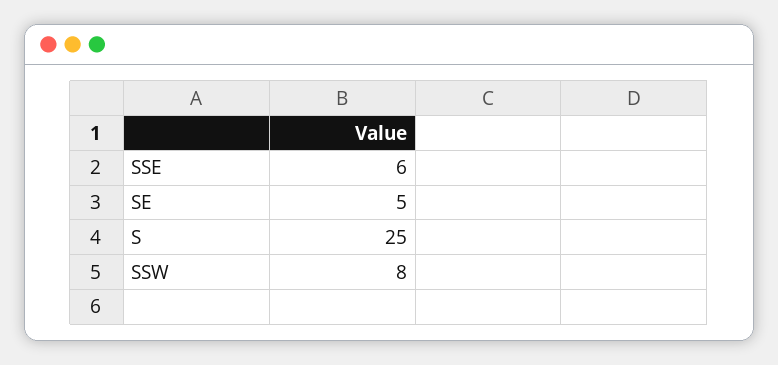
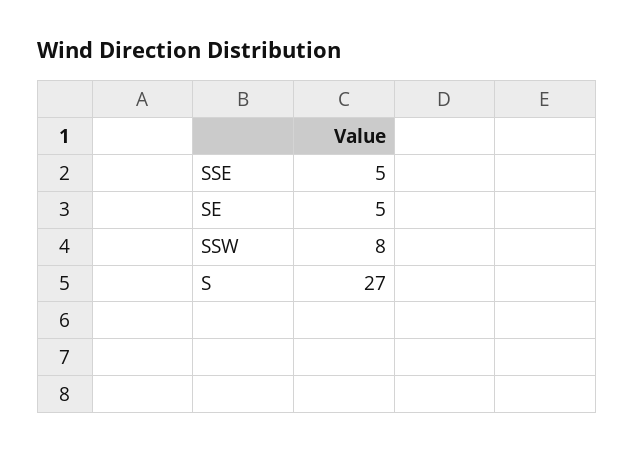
  {
-   "SSE": 6,
+   "SSE": 5,
    "SE": 5,
-   "S": 25,
+   "S": 27,
    "SSW": 8
  }

